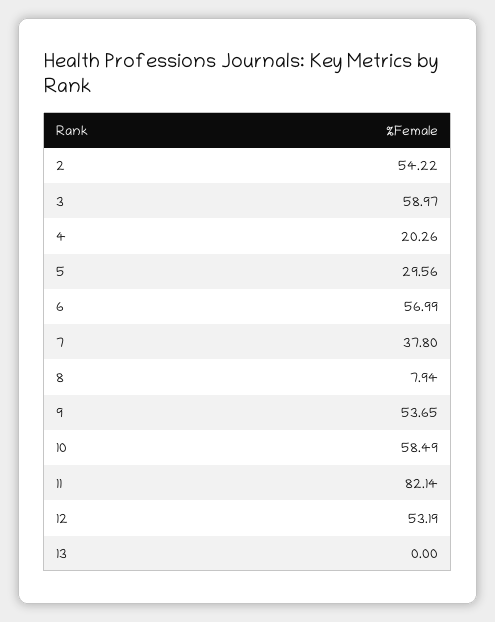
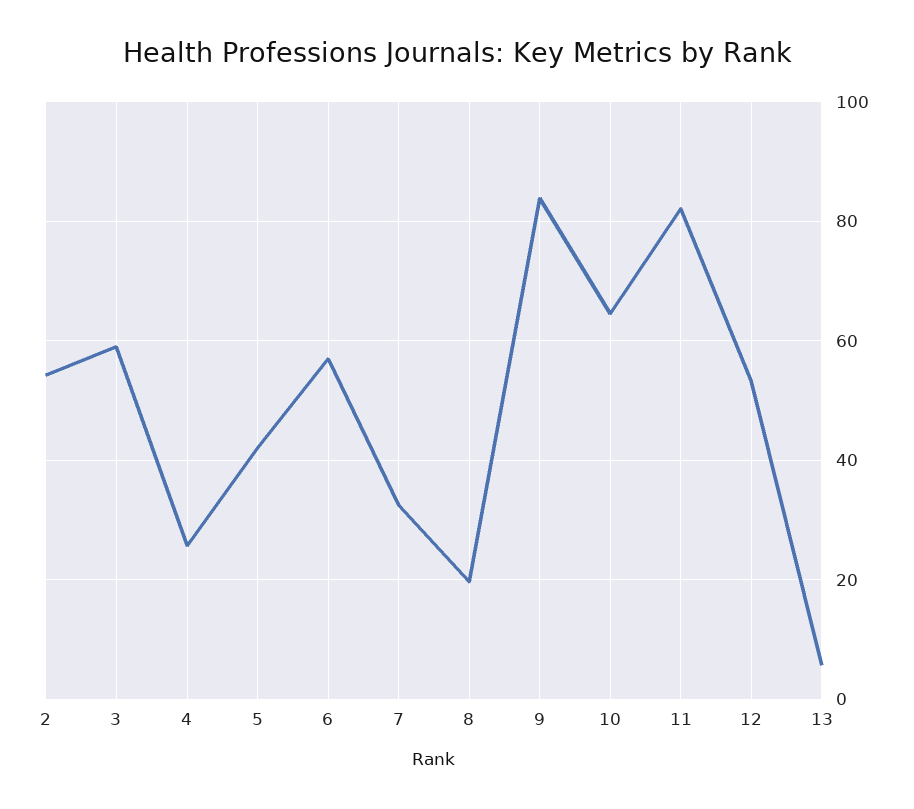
  {
    "2": 54.22,
    "3": 58.97,
-   "4": 20.26,
+   "4": 26,
-   "5": 29.56,
+   "5": 42,
    "6": 56.99,
-   "7": 37.8,
+   "7": 32,
-   "8": 7.94,
+   "8": 20,
-   "9": 53.65,
+   "9": 84,
-   "10": 58.49,
+   "10": 64,
    "11": 82.14,
    "12": 53.19,
-   "13": 0
+   "13": 6
  }

